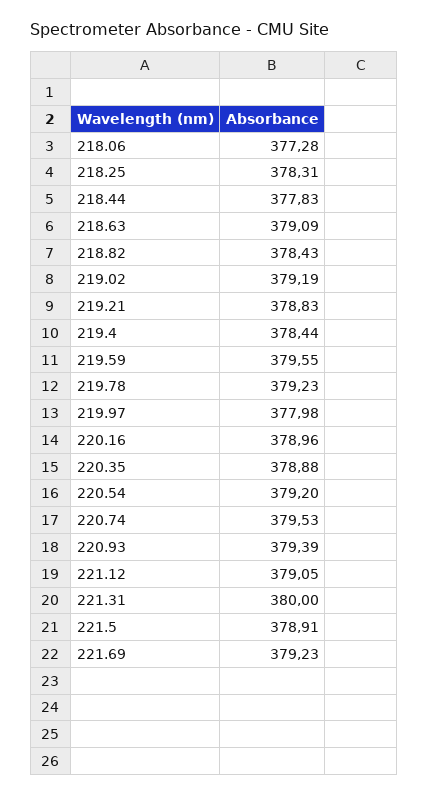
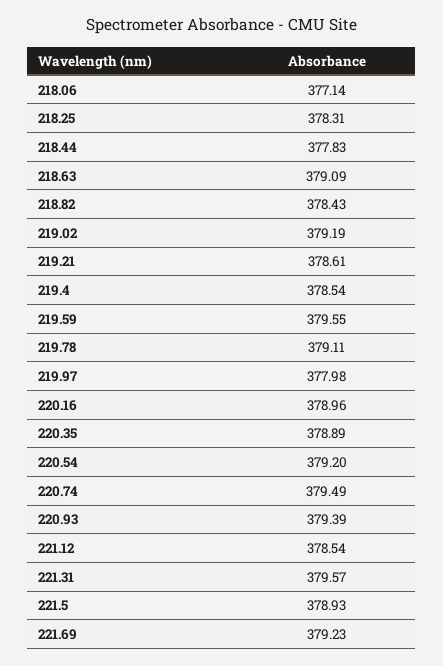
  {
-   "218.06": 377.28,
+   "218.06": 377.14,
    "218.25": 378.31,
    "218.44": 377.83,
    "218.63": 379.09,
    "218.82": 378.43,
    "219.02": 379.19,
-   "219.21": 378.83,
+   "219.21": 378.61,
-   "219.4": 378.44,
+   "219.4": 378.54,
    "219.59": 379.55,
-   "219.78": 379.23,
+   "219.78": 379.11,
    "219.97": 377.98,
    "220.16": 378.96,
-   "220.35": 378.88,
+   "220.35": 378.89,
    "220.54": 379.2,
-   "220.74": 379.53,
+   "220.74": 379.49,
    "220.93": 379.39,
-   "221.12": 379.05,
+   "221.12": 378.54,
-   "221.31": 380,
+   "221.31": 379.57,
-   "221.5": 378.91,
+   "221.5": 378.93,
    "221.69": 379.23
  }

